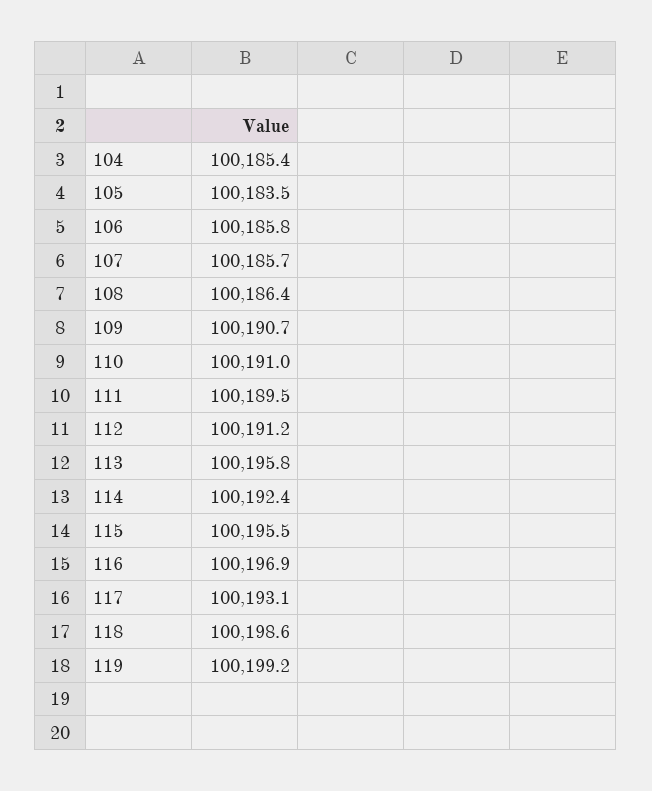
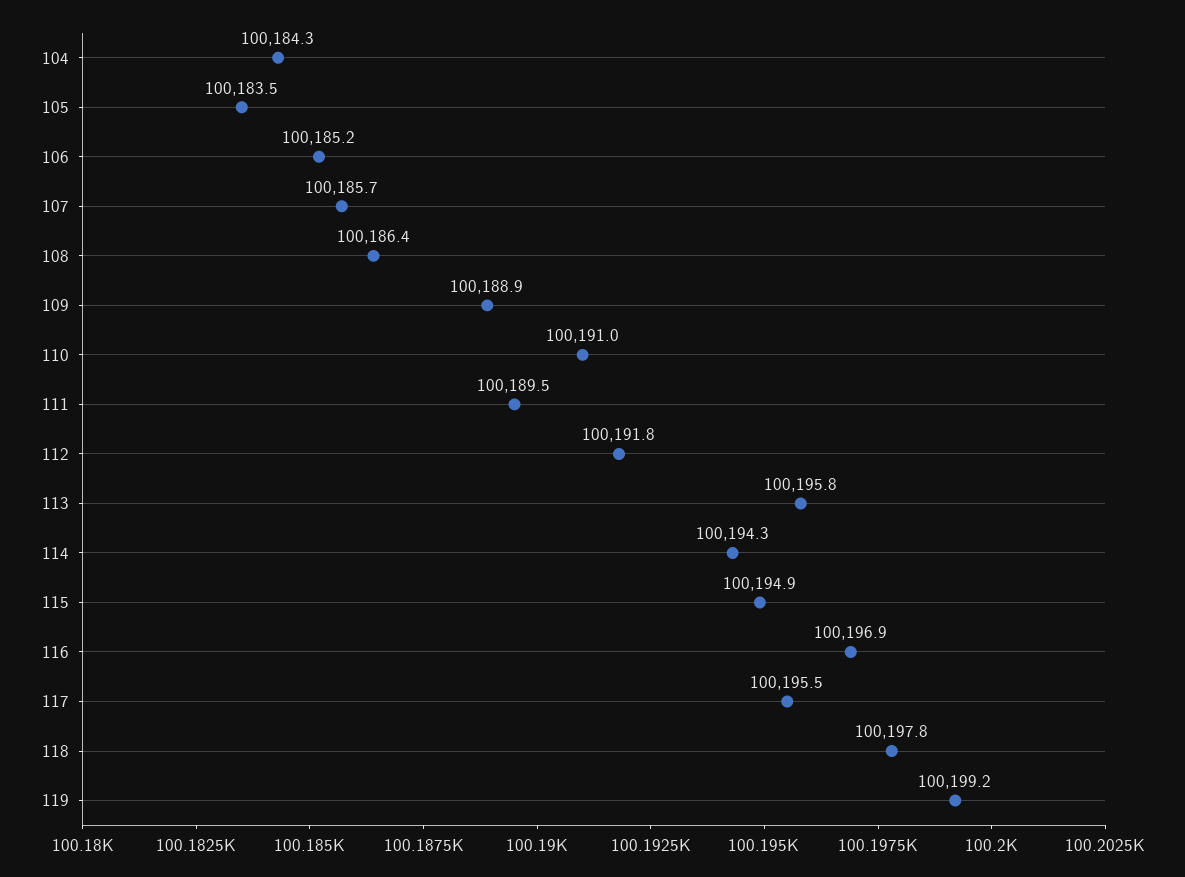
  {
-   "104": 100185.4,
+   "104": 100184.3,
    "105": 100183.5,
-   "106": 100185.8,
+   "106": 100185.2,
    "107": 100185.7,
    "108": 100186.4,
-   "109": 100190.7,
+   "109": 100188.9,
    "110": 100191,
    "111": 100189.5,
-   "112": 100191.2,
+   "112": 100191.8,
    "113": 100195.8,
-   "114": 100192.4,
+   "114": 100194.3,
-   "115": 100195.5,
+   "115": 100194.9,
    "116": 100196.9,
-   "117": 100193.1,
+   "117": 100195.5,
-   "118": 100198.6,
+   "118": 100197.8,
    "119": 100199.2
  }

